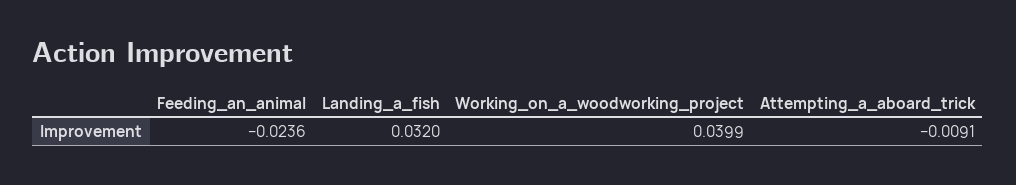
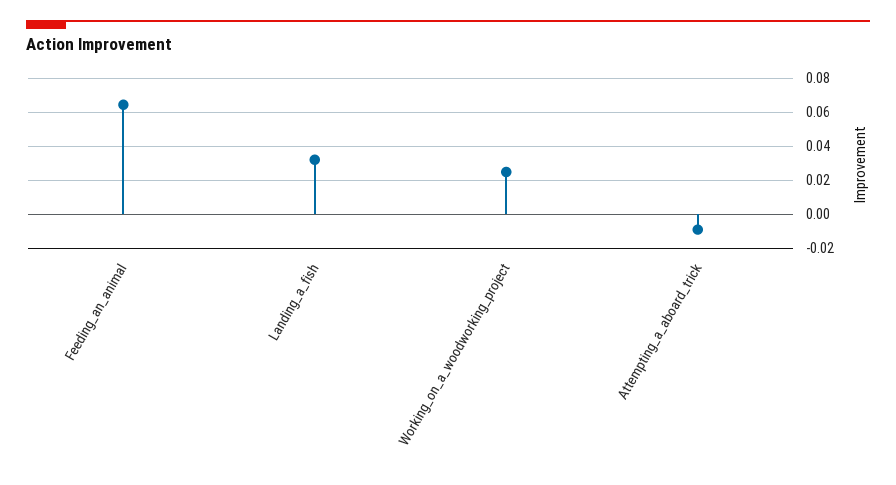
  {
-   "Feeding_an_animal": -0.0236,
+   "Feeding_an_animal": 0.065,
    "Landing_a_fish": 0.032,
-   "Working_on_a_woodworking_project": 0.0399,
+   "Working_on_a_woodworking_project": 0.025,
    "Attempting_a_aboard_trick": -0.0091
  }

